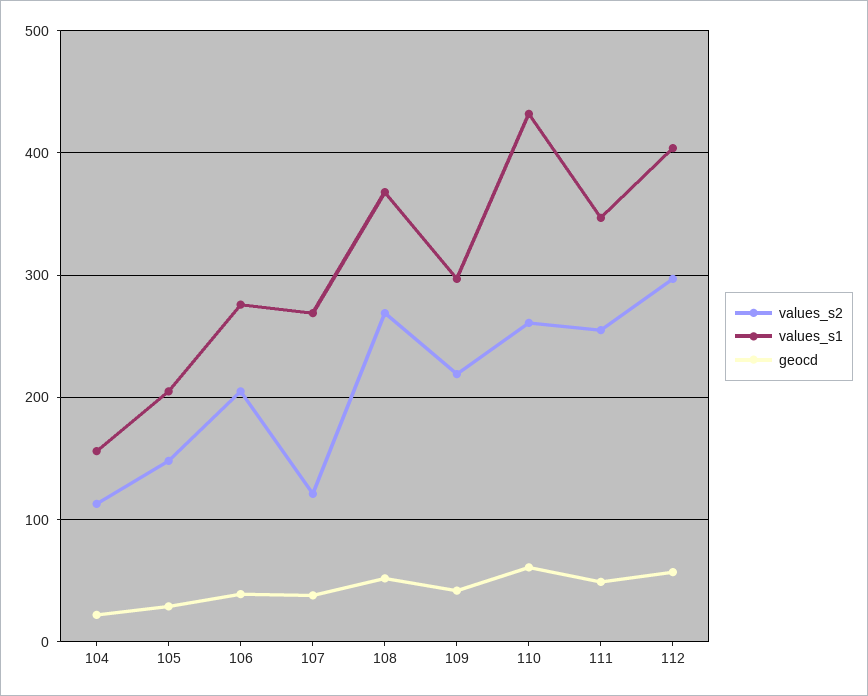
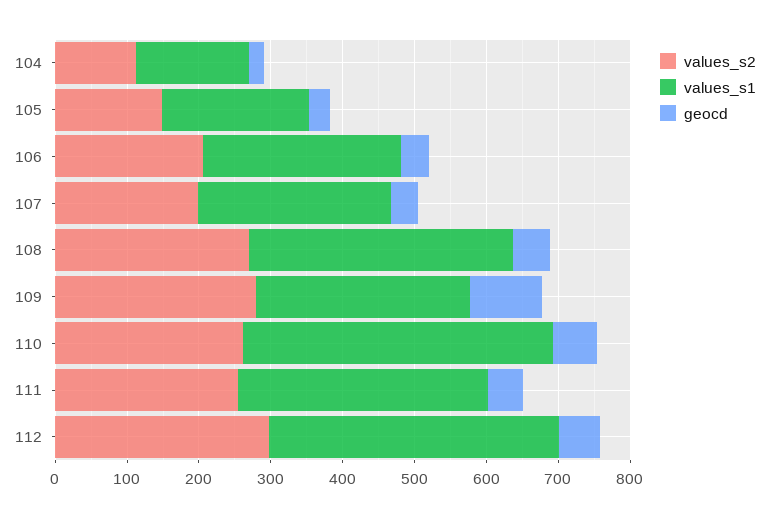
  {
    "values_s2": {
      "104": 110,
      "105": 150,
      "106": 210,
-     "107": 120,
+     "107": 200,
      "108": 270,
-     "109": 220,
+     "109": 280,
      "110": 260,
      "111": 260,
      "112": 300
    },
    "values_s1": {
      "104": 160,
      "105": 210,
      "106": 280,
      "107": 270,
      "108": 370,
      "109": 300,
      "110": 430,
      "111": 350,
      "112": 400
    },
    "geocd": {
      "104": 20,
      "105": 30,
      "106": 40,
      "107": 40,
      "108": 50,
-     "109": 40,
+     "109": 100,
      "110": 60,
      "111": 50,
      "112": 60
    }
  }

